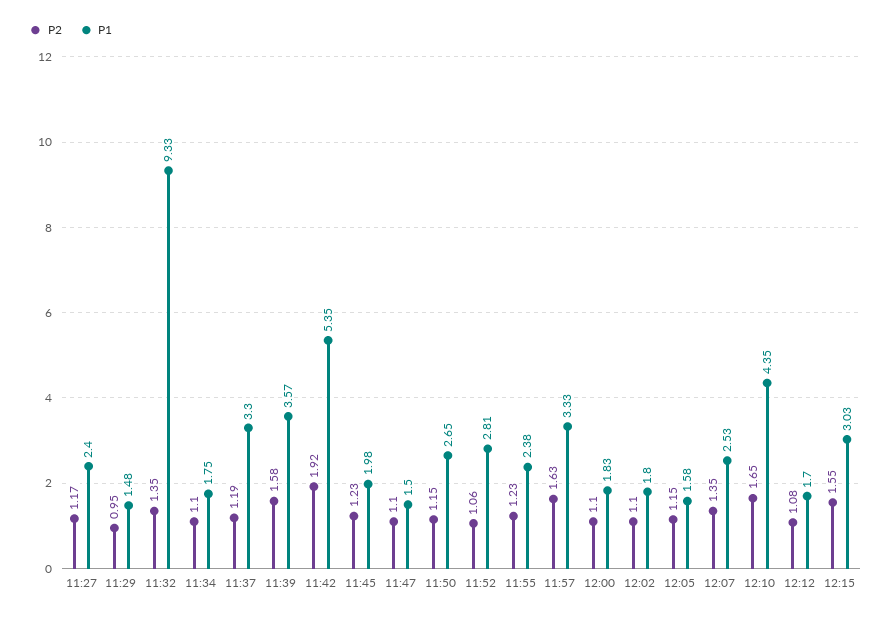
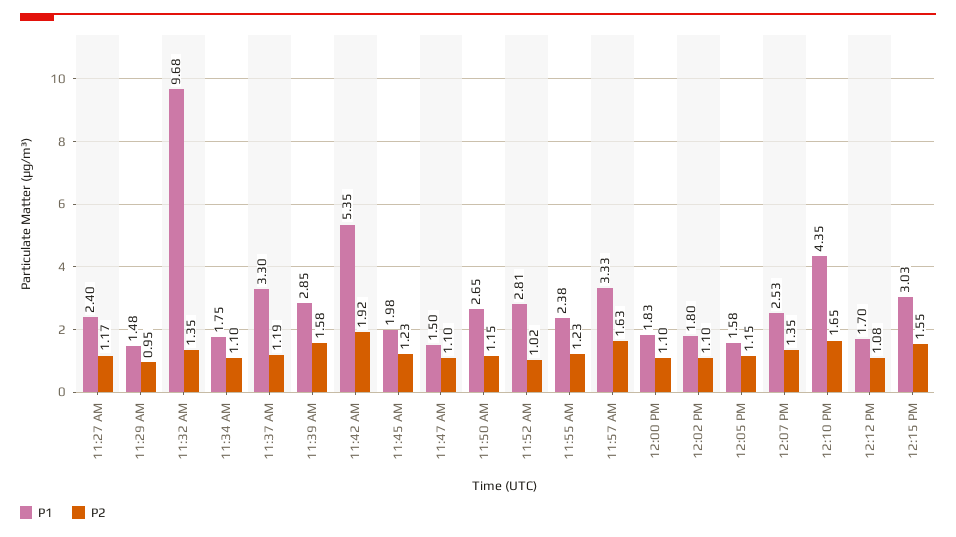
  {
    "P2": {
      "11:27": 1.17,
      "11:29": 0.95,
      "11:32": 1.35,
      "11:34": 1.1,
      "11:37": 1.19,
      "11:39": 1.58,
      "11:42": 1.92,
      "11:45": 1.23,
      "11:47": 1.1,
      "11:50": 1.15,
-     "11:52": 1.06,
+     "11:52": 1.02,
      "11:55": 1.23,
      "11:57": 1.63,
      "12:00": 1.1,
      "12:02": 1.1,
      "12:05": 1.15,
      "12:07": 1.35,
      "12:10": 1.65,
      "12:12": 1.08,
      "12:15": 1.55
    },
    "P1": {
      "11:27": 2.4,
      "11:29": 1.48,
-     "11:32": 9.33,
+     "11:32": 9.68,
      "11:34": 1.75,
      "11:37": 3.3,
-     "11:39": 3.57,
+     "11:39": 2.85,
      "11:42": 5.35,
      "11:45": 1.98,
      "11:47": 1.5,
      "11:50": 2.65,
      "11:52": 2.81,
      "11:55": 2.38,
      "11:57": 3.33,
      "12:00": 1.83,
      "12:02": 1.8,
      "12:05": 1.58,
      "12:07": 2.53,
      "12:10": 4.35,
      "12:12": 1.7,
      "12:15": 3.03
    }
  }

